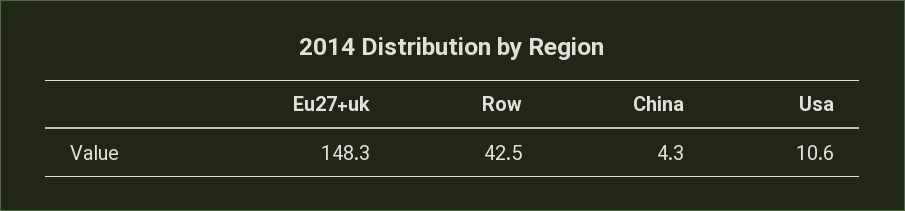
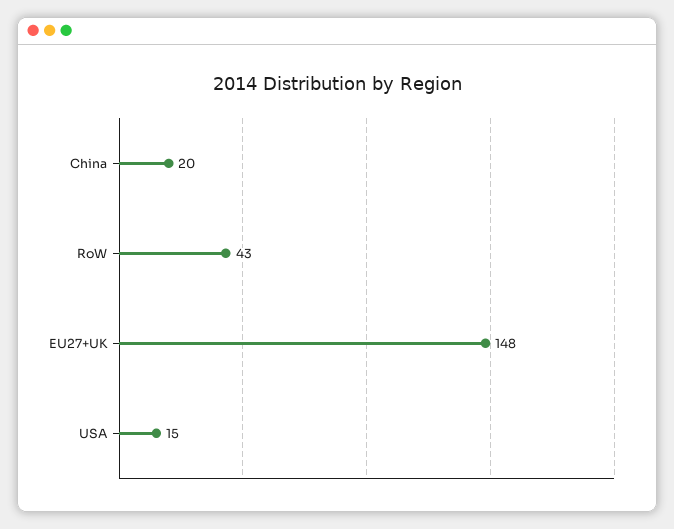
  {
    "Eu27+uk": 148.3,
    "Row": 42.5,
-   "China": 4.3,
+   "China": 20,
-   "Usa": 10.6
+   "Usa": 15
  }

